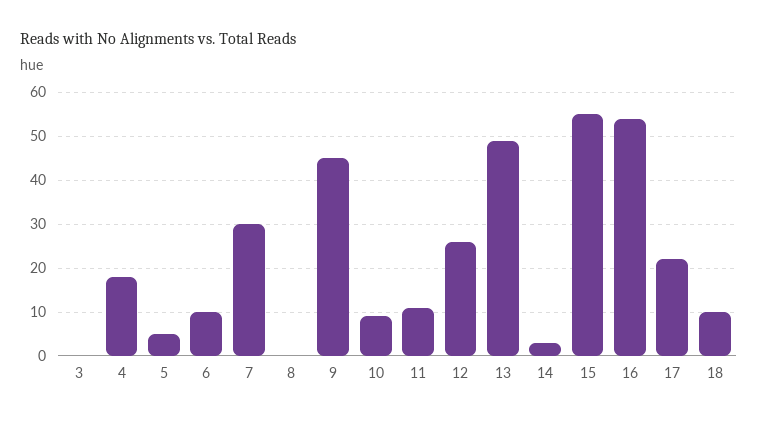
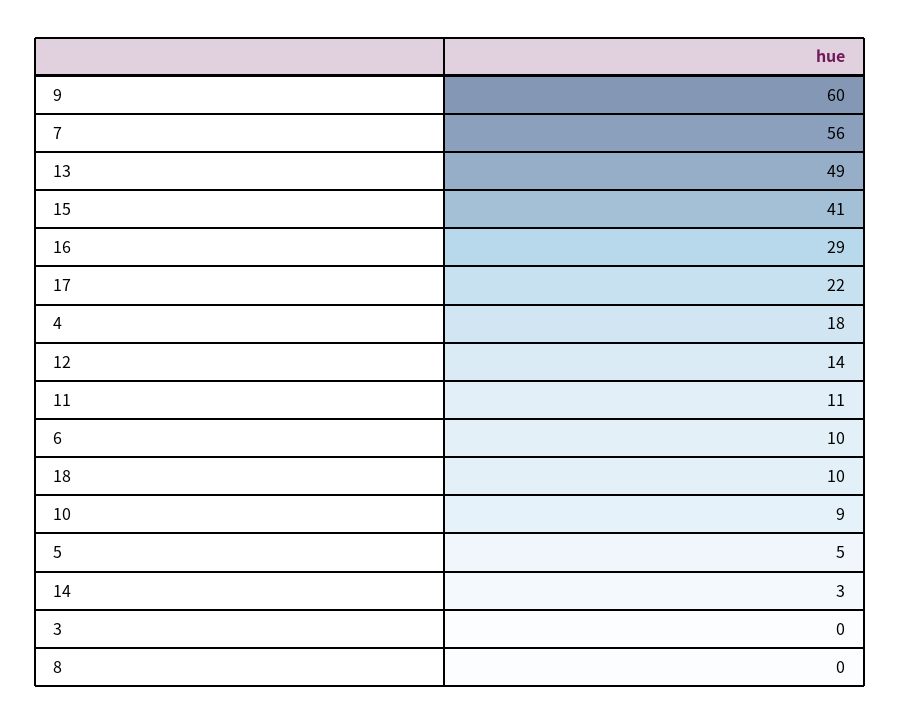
  {
    "3": 0,
    "4": 18,
    "5": 5,
    "6": 10,
-   "7": 30,
+   "7": 56,
    "8": 0,
-   "9": 45,
+   "9": 60,
    "10": 9,
    "11": 11,
-   "12": 25,
+   "12": 14,
    "13": 49,
    "14": 3,
-   "15": 55,
+   "15": 41,
-   "16": 55,
+   "16": 29,
    "17": 22,
    "18": 10
  }

